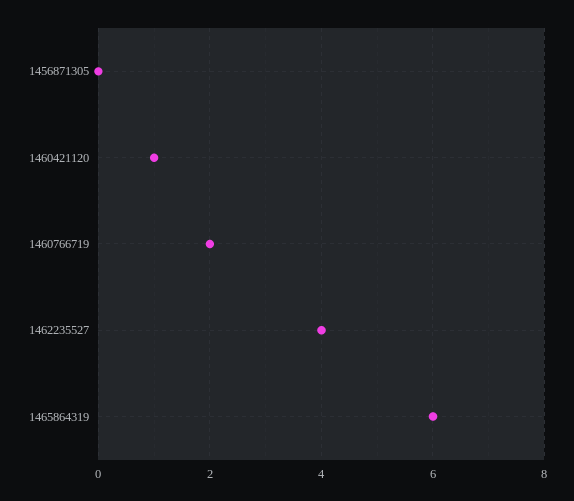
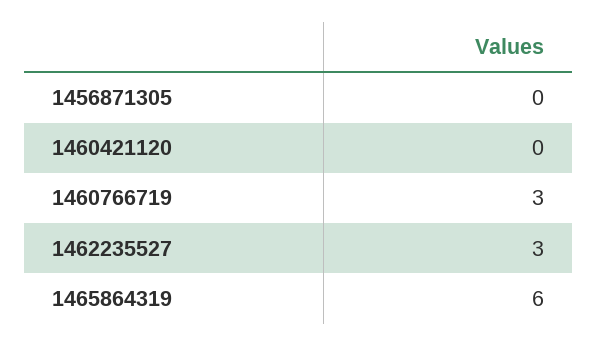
  {
    "1456871305": 0,
-   "1460421120": 1,
+   "1460421120": 0,
-   "1460766719": 2,
+   "1460766719": 3,
-   "1462235527": 4,
+   "1462235527": 3,
    "1465864319": 6
  }

